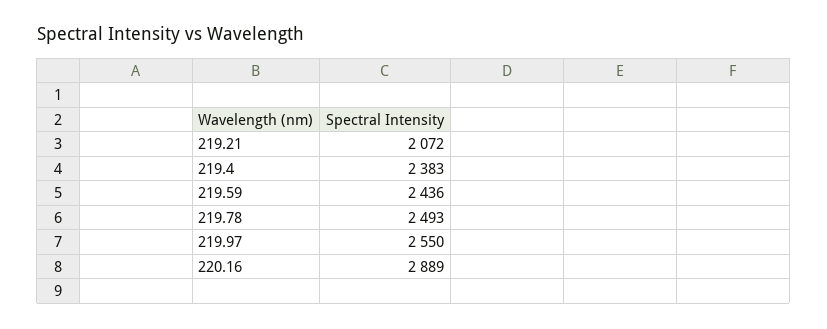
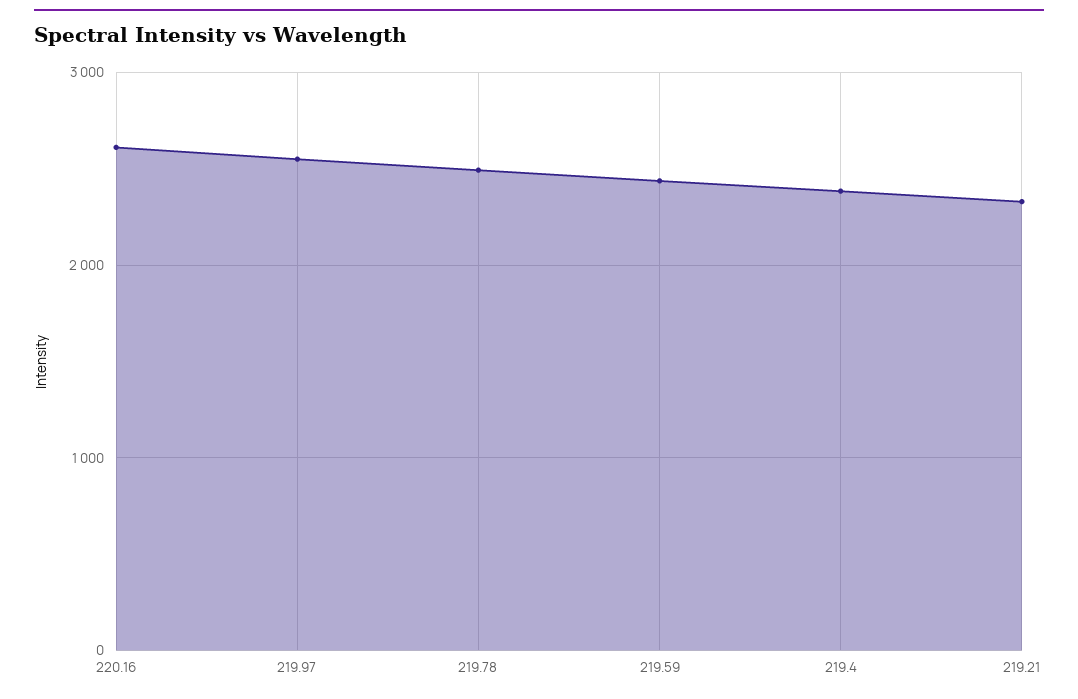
  {
-   "219.21": 2072,
+   "219.21": 2300,
    "219.4": 2383,
    "219.59": 2436,
    "219.78": 2493,
    "219.97": 2550,
-   "220.16": 2889
+   "220.16": 2600
  }

